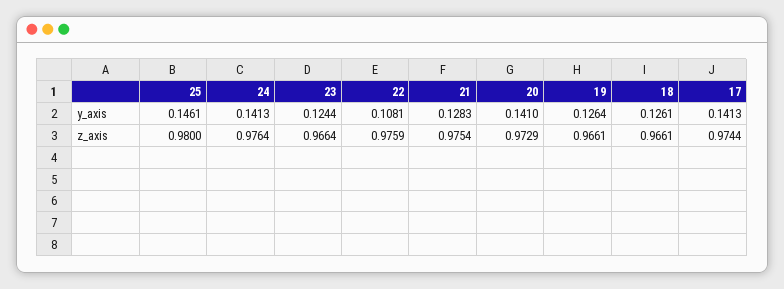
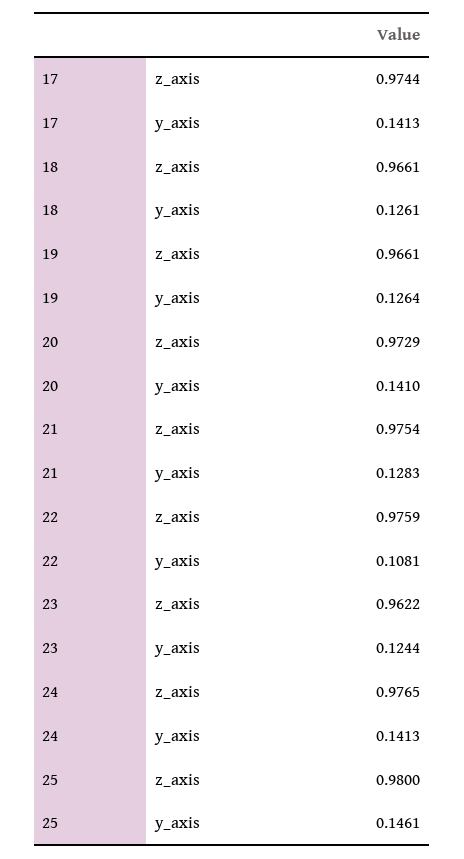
  {
    "25": {
      "y_axis": 0.1461,
      "z_axis": 0.98
    },
    "24": {
      "y_axis": 0.1413,
-     "z_axis": 0.9764
+     "z_axis": 0.9765
    },
    "23": {
      "y_axis": 0.1244,
-     "z_axis": 0.9664
+     "z_axis": 0.9622
    },
    "22": {
      "y_axis": 0.1081,
      "z_axis": 0.9759
    },
    "21": {
      "y_axis": 0.1283,
      "z_axis": 0.9754
    },
    "20": {
      "y_axis": 0.141,
      "z_axis": 0.9729
    },
    "19": {
      "y_axis": 0.1264,
      "z_axis": 0.9661
    },
    "18": {
      "y_axis": 0.1261,
      "z_axis": 0.9661
    },
    "17": {
      "y_axis": 0.1413,
      "z_axis": 0.9744
    }
  }

